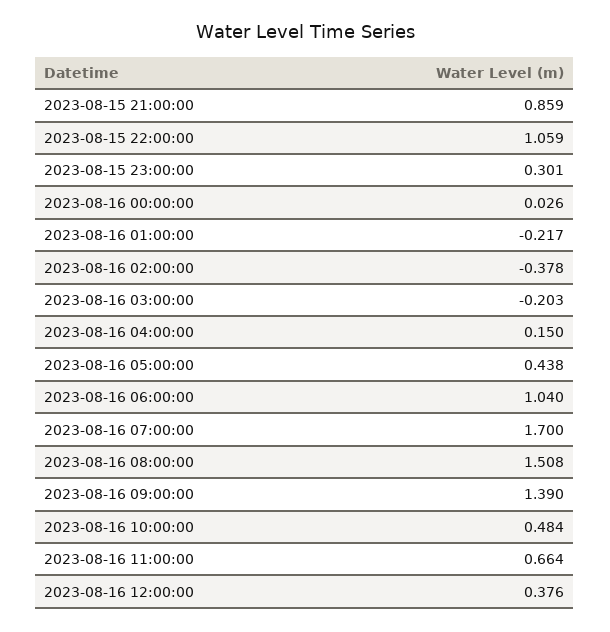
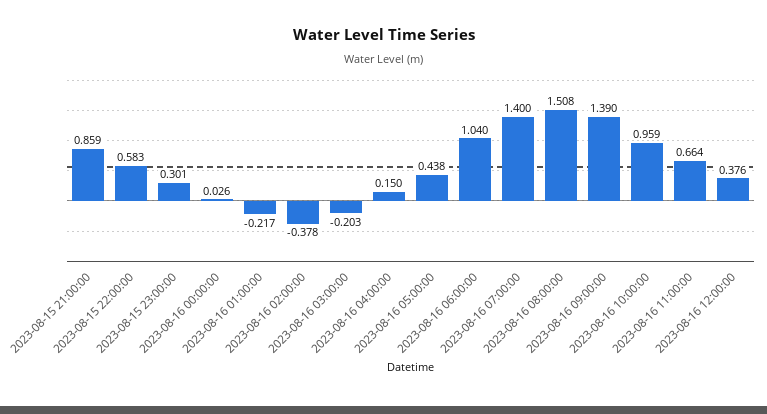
  {
    "2023-08-15 21:00:00": 0.859,
-   "2023-08-15 22:00:00": 1.059,
+   "2023-08-15 22:00:00": 0.583,
    "2023-08-15 23:00:00": 0.301,
    "2023-08-16 00:00:00": 0.026,
    "2023-08-16 01:00:00": -0.217,
    "2023-08-16 02:00:00": -0.378,
    "2023-08-16 03:00:00": -0.203,
    "2023-08-16 04:00:00": 0.15,
    "2023-08-16 05:00:00": 0.438,
    "2023-08-16 06:00:00": 1.04,
-   "2023-08-16 07:00:00": 1.7,
+   "2023-08-16 07:00:00": 1.4,
    "2023-08-16 08:00:00": 1.508,
    "2023-08-16 09:00:00": 1.39,
-   "2023-08-16 10:00:00": 0.484,
+   "2023-08-16 10:00:00": 0.959,
    "2023-08-16 11:00:00": 0.664,
    "2023-08-16 12:00:00": 0.376
  }

